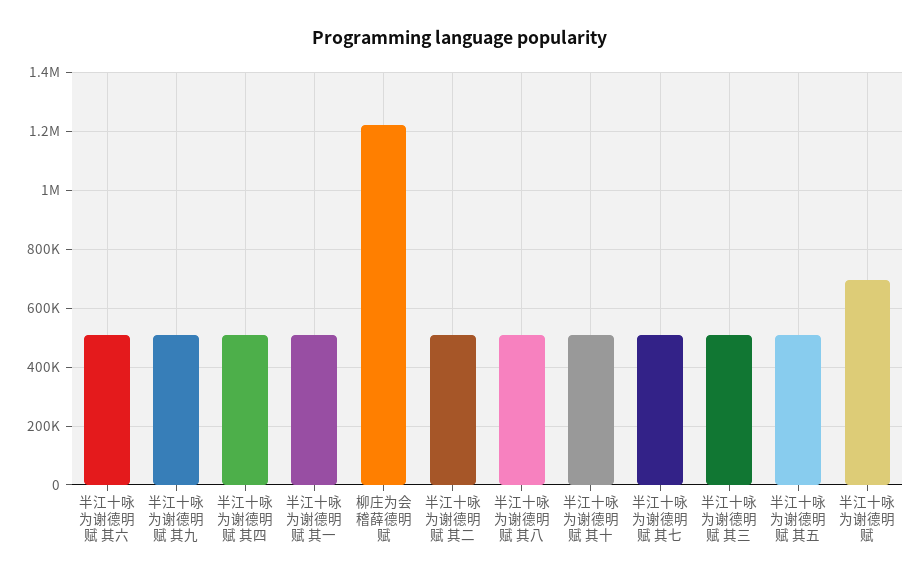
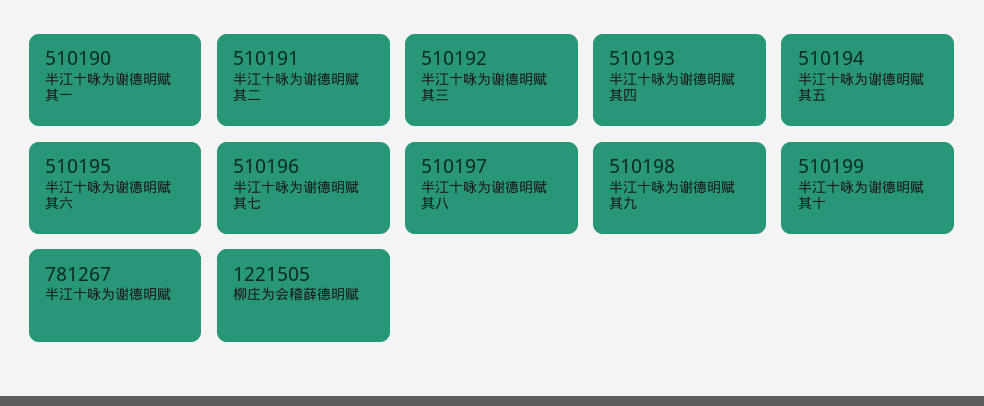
  {
    "半江十咏为谢德明赋 其六": 510195,
    "半江十咏为谢德明赋 其九": 510198,
    "半江十咏为谢德明赋 其四": 510193,
    "半江十咏为谢德明赋 其一": 510190,
    "柳庄为会稽薛德明赋": 1221505,
    "半江十咏为谢德明赋 其二": 510191,
    "半江十咏为谢德明赋 其八": 510197,
    "半江十咏为谢德明赋 其十": 510199,
    "半江十咏为谢德明赋 其七": 510196,
    "半江十咏为谢德明赋 其三": 510192,
    "半江十咏为谢德明赋 其五": 510194,
-   "半江十咏为谢德明赋": 700000
+   "半江十咏为谢德明赋": 781267
  }

